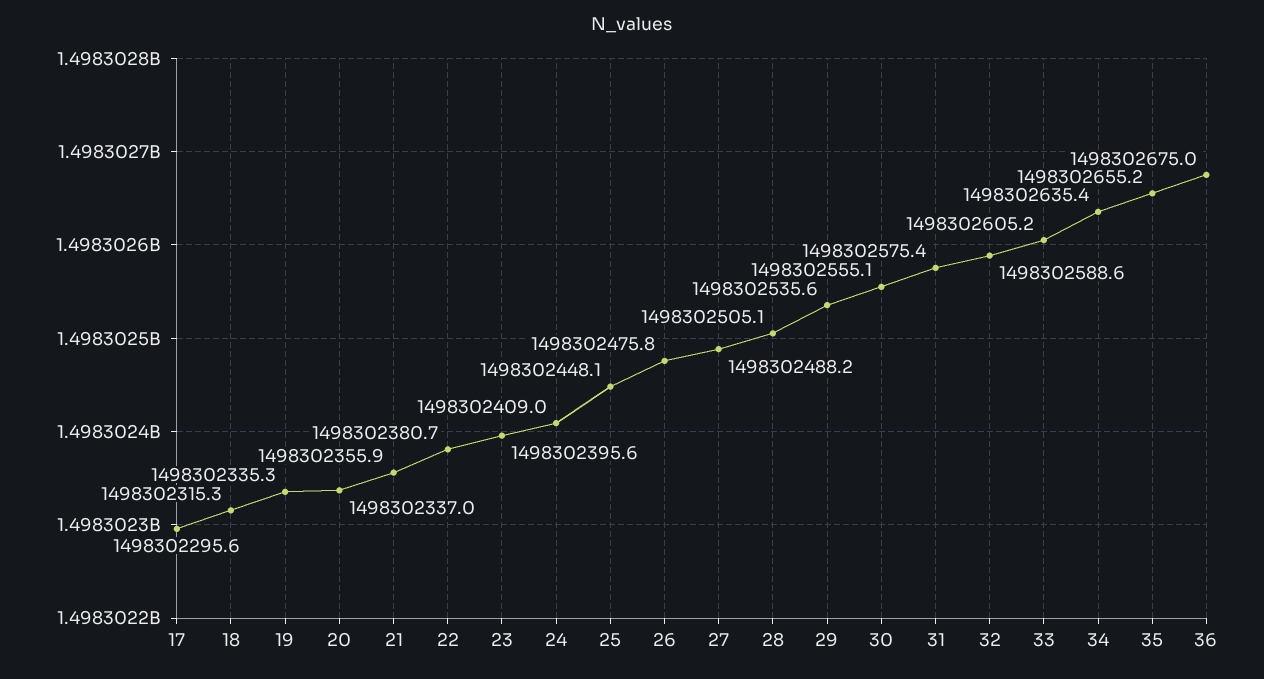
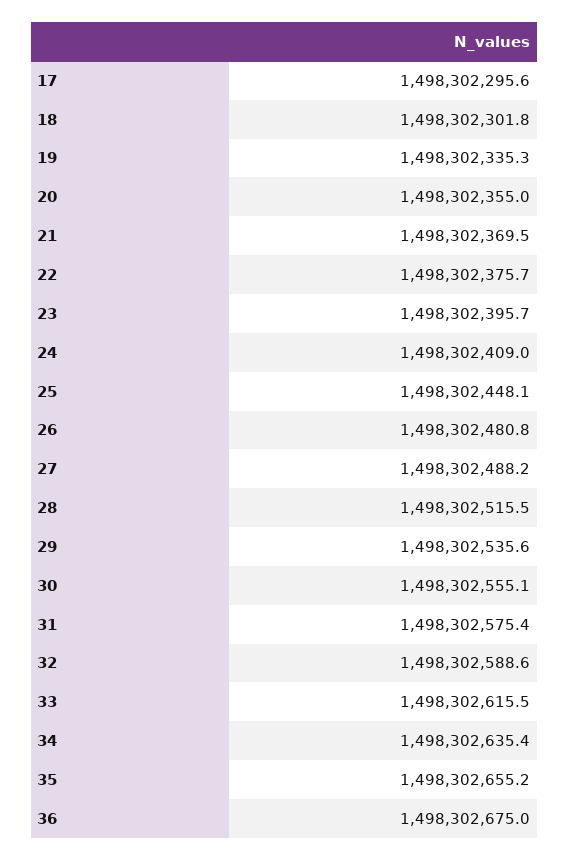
  {
    "17": 1498302295.6,
-   "18": 1498302315.3,
+   "18": 1498302301.8,
    "19": 1498302335.3,
-   "20": 1498302337,
+   "20": 1498302355,
-   "21": 1498302355.9,
+   "21": 1498302369.5,
-   "22": 1498302380.7,
+   "22": 1498302375.7,
-   "23": 1498302395.6,
+   "23": 1498302395.7,
    "24": 1498302409,
    "25": 1498302448.1,
-   "26": 1498302475.8,
+   "26": 1498302480.8,
    "27": 1498302488.2,
-   "28": 1498302505.1,
+   "28": 1498302515.5,
    "29": 1498302535.6,
    "30": 1498302555.1,
    "31": 1498302575.4,
    "32": 1498302588.6,
-   "33": 1498302605.2,
+   "33": 1498302615.5,
    "34": 1498302635.4,
    "35": 1498302655.2,
    "36": 1498302675
  }

